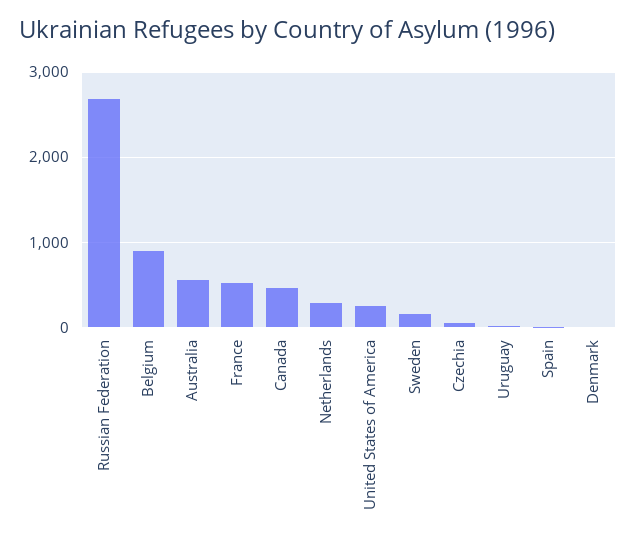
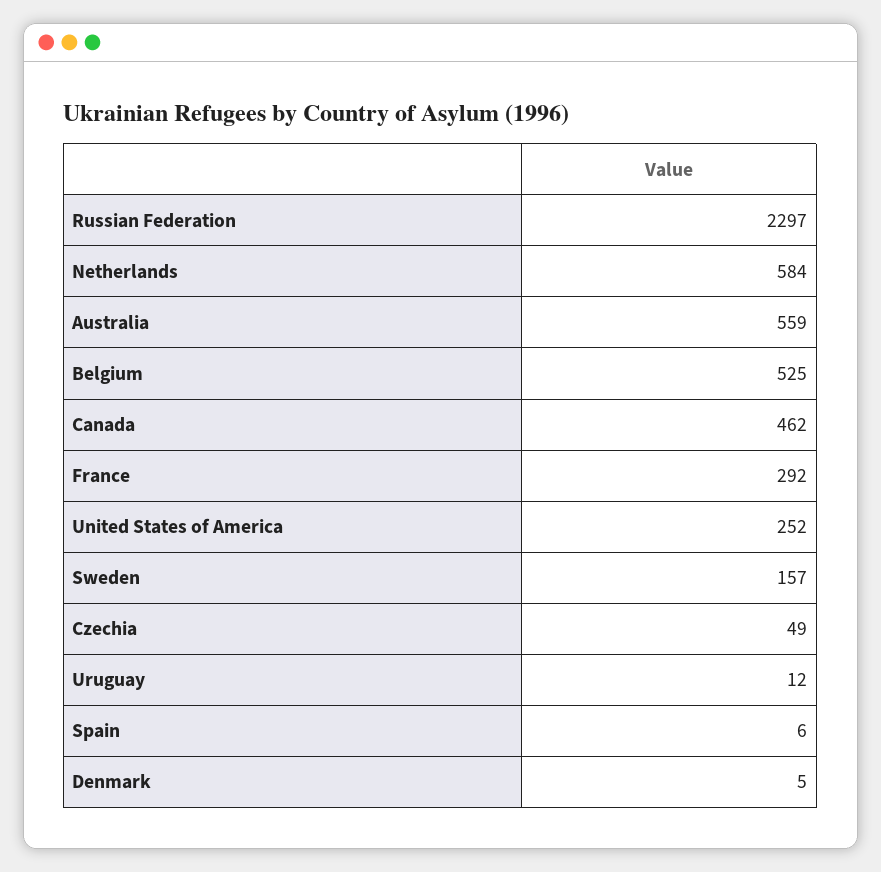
  {
-   "Russian Federation": 2700,
+   "Russian Federation": 2297,
-   "Belgium": 900,
+   "Belgium": 525,
    "Australia": 559,
-   "France": 500,
+   "France": 292,
    "Canada": 462,
-   "Netherlands": 300,
+   "Netherlands": 584,
    "United States of America": 252,
    "Sweden": 157,
    "Czechia": 49,
    "Uruguay": 12,
    "Spain": 6,
    "Denmark": 5
  }

